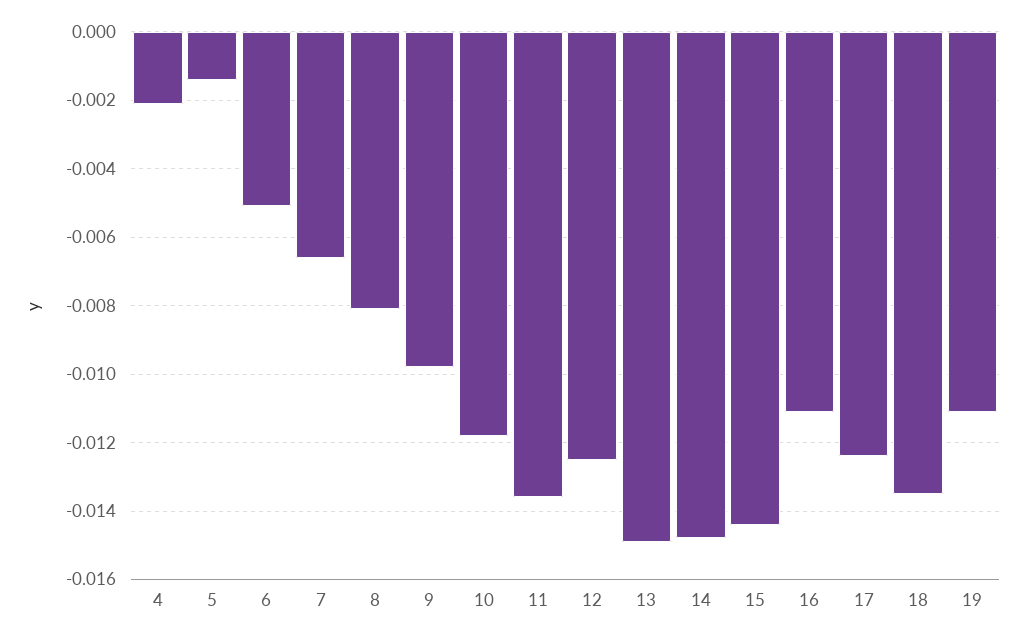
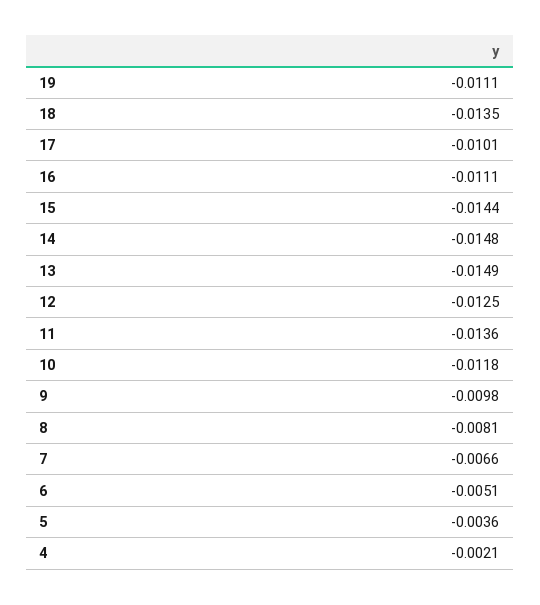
  {
    "4": -0.0021,
-   "5": -0.0015,
+   "5": -0.0036,
    "6": -0.0051,
    "7": -0.0066,
    "8": -0.0081,
    "9": -0.0098,
    "10": -0.0118,
    "11": -0.0136,
    "12": -0.0125,
    "13": -0.0149,
    "14": -0.0148,
    "15": -0.0144,
    "16": -0.0111,
-   "17": -0.0125,
+   "17": -0.0101,
    "18": -0.0135,
    "19": -0.0111
  }

